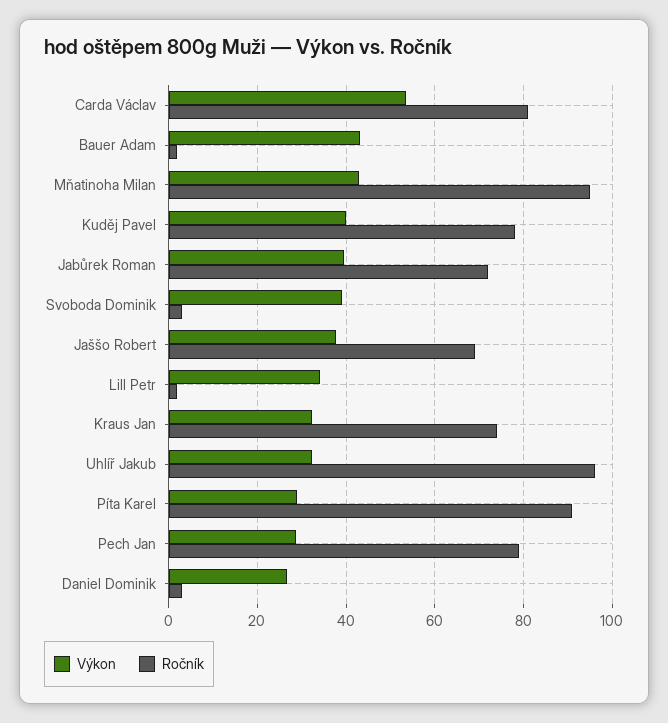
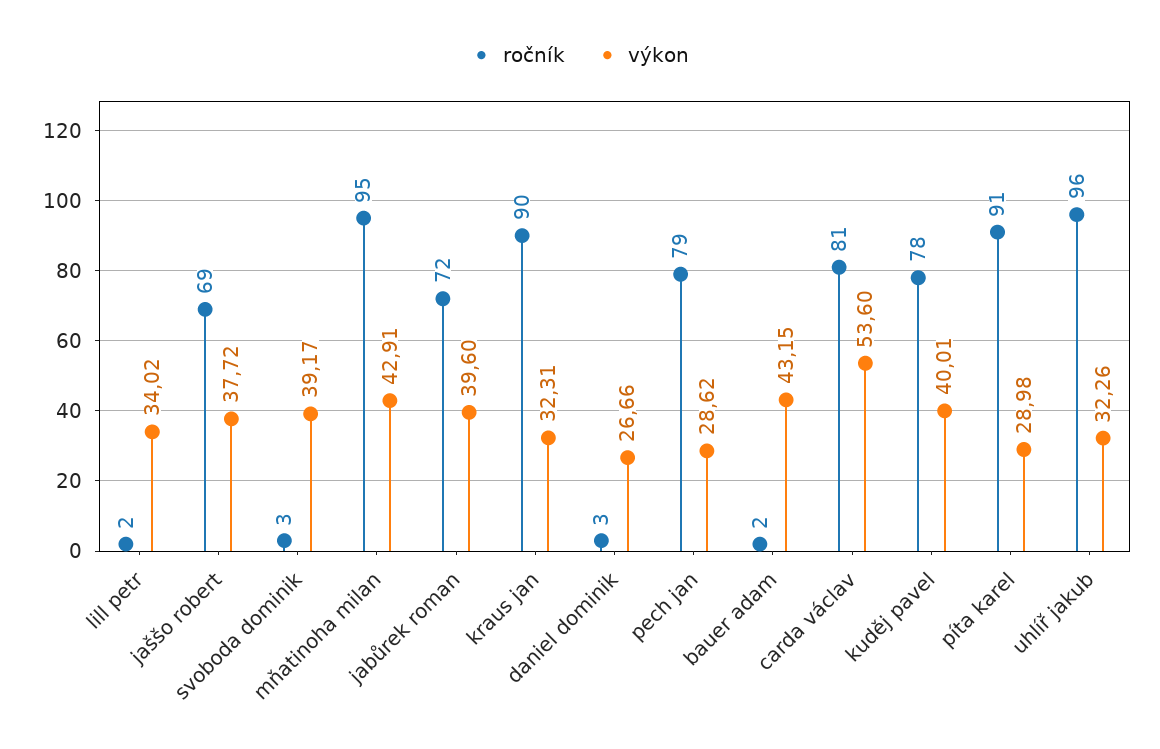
  {
    "Výkon": {
      "Carda Václav": 53.6,
      "Bauer Adam": 43.15,
      "Mňatinoha Milan": 42.91,
      "Kuděj Pavel": 40.01,
      "Jabůrek Roman": 39.6,
      "Svoboda Dominik": 39.17,
      "Jaššo Robert": 37.72,
      "Lill Petr": 34.02,
      "Kraus Jan": 32.31,
      "Uhlíř Jakub": 32.26,
      "Píta Karel": 28.98,
      "Pech Jan": 28.62,
      "Daniel Dominik": 26.66
    },
    "Ročník": {
      "Carda Václav": 81,
      "Bauer Adam": 2,
      "Mňatinoha Milan": 95,
      "Kuděj Pavel": 78,
      "Jabůrek Roman": 72,
      "Svoboda Dominik": 3,
      "Jaššo Robert": 69,
      "Lill Petr": 2,
-     "Kraus Jan": 74,
+     "Kraus Jan": 90,
      "Uhlíř Jakub": 96,
      "Píta Karel": 91,
      "Pech Jan": 79,
      "Daniel Dominik": 3
    }
  }

